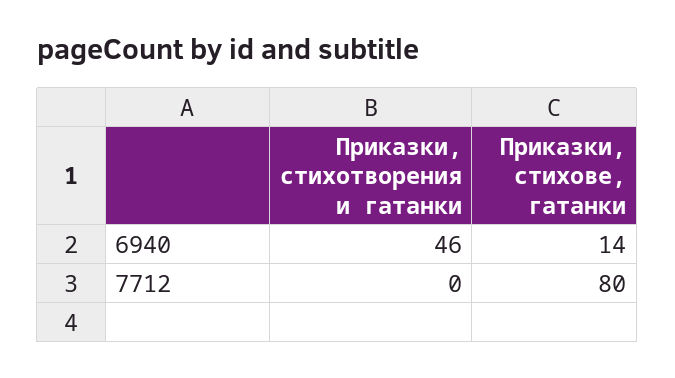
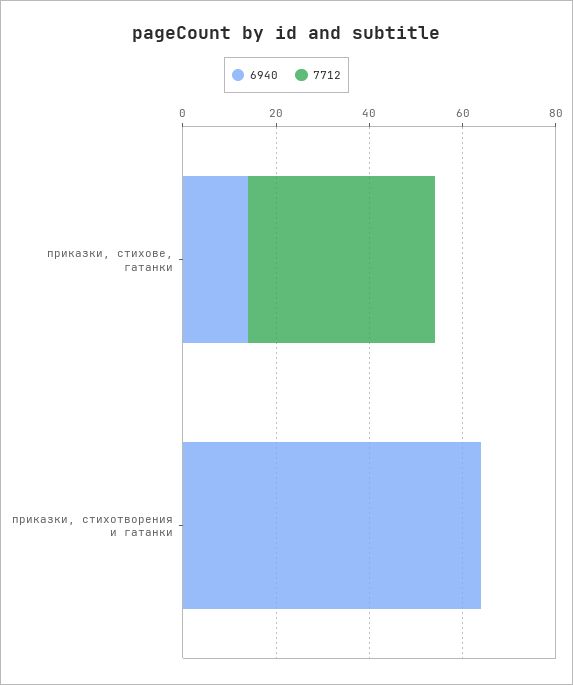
  {
    "6940": {
-     "Приказки, стихотворения и гатанки": 46,
+     "Приказки, стихотворения и гатанки": 65,
      "Приказки, стихове, гатанки": 14
    },
    "7712": {
      "Приказки, стихотворения и гатанки": 0,
-     "Приказки, стихове, гатанки": 80
+     "Приказки, стихове, гатанки": 40
    }
  }

